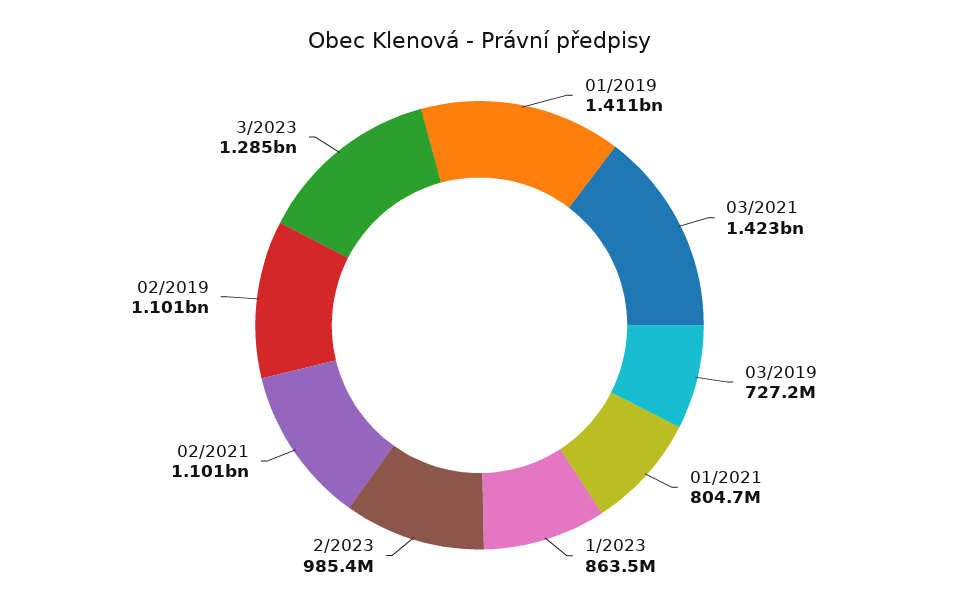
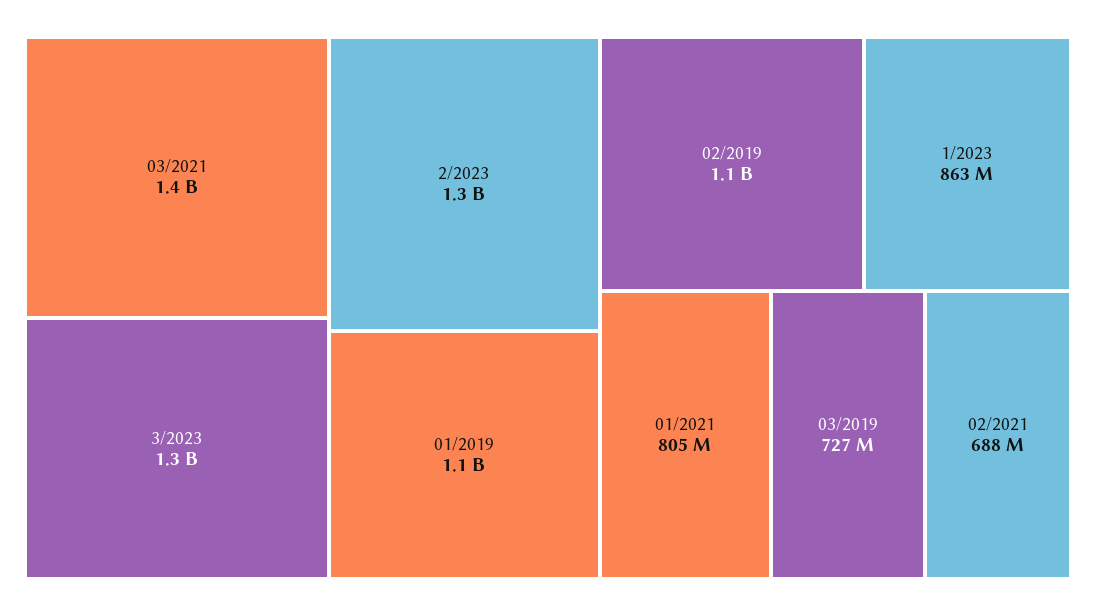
  {
-   "01/2019": 1411000000,
+   "01/2019": 1100000000,
    "03/2021": 1423000000,
    "03/2019": 727200000,
    "01/2021": 804700000,
    "1/2023": 863500000,
-   "2/2023": 985400000,
+   "2/2023": 1300000000,
-   "02/2021": 1101000000,
+   "02/2021": 688000000,
    "02/2019": 1101000000,
    "3/2023": 1285000000
  }

